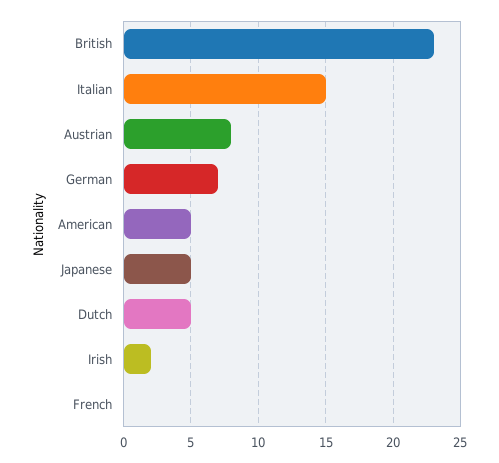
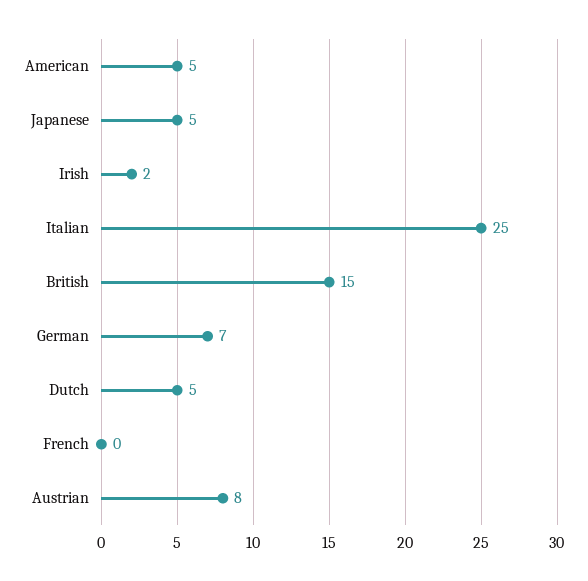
  {
-   "British": 23,
+   "British": 15,
-   "Italian": 15,
+   "Italian": 25,
    "Austrian": 8,
    "German": 7,
    "American": 5,
    "Japanese": 5,
    "Dutch": 5,
    "Irish": 2,
    "French": 0
  }

